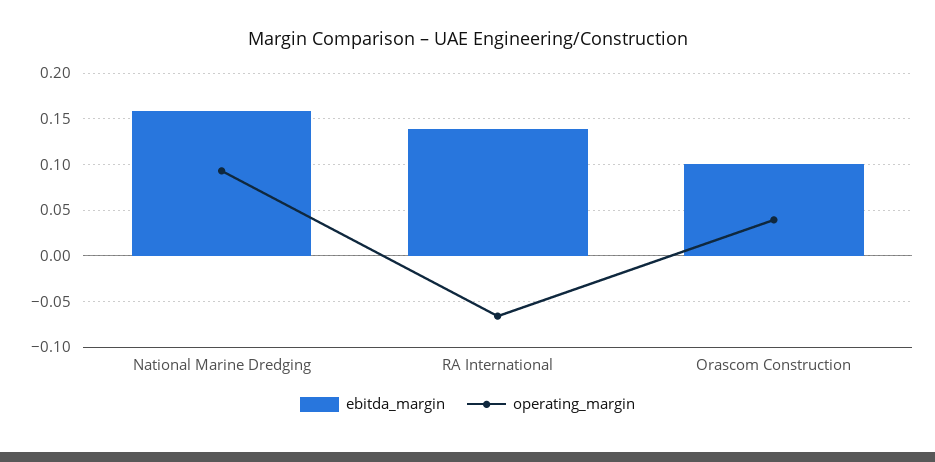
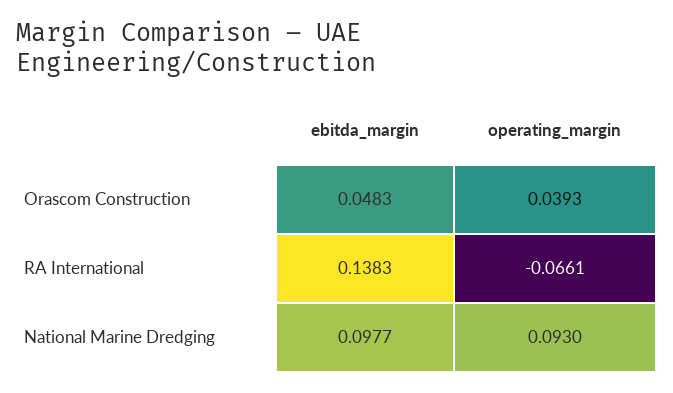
  {
    "ebitda_margin": {
-     "National Marine Dredging": 0.16,
+     "National Marine Dredging": 0.0977,
      "RA International": 0.1383,
-     "Orascom Construction": 0.1
+     "Orascom Construction": 0.0483
    },
    "operating_margin": {
      "National Marine Dredging": 0.093,
      "RA International": -0.0661,
      "Orascom Construction": 0.0393
    }
  }

